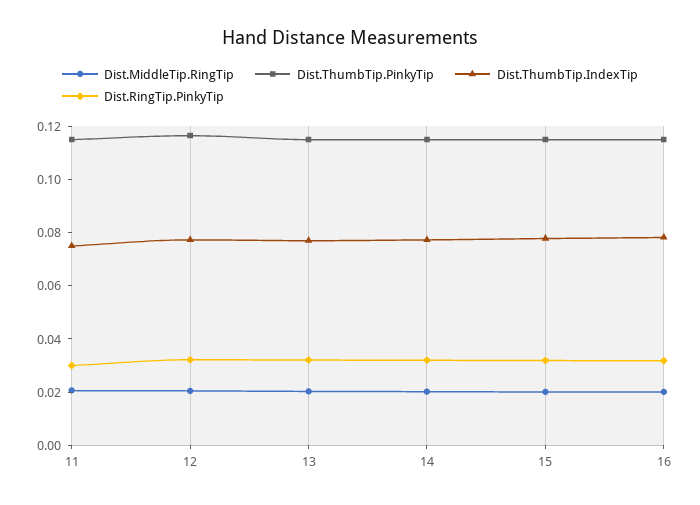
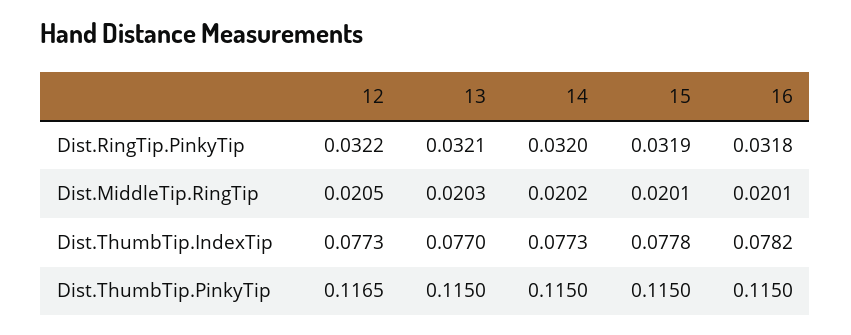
  {
    "Dist.MiddleTip.RingTip": {
-     "11": 0.02,
      "12": 0.0205,
      "13": 0.0203,
      "14": 0.0202,
      "15": 0.0201,
      "16": 0.0201
    },
    "Dist.ThumbTip.PinkyTip": {
-     "11": 0.115,
      "12": 0.1165,
      "13": 0.115,
      "14": 0.115,
      "15": 0.115,
      "16": 0.115
    },
    "Dist.ThumbTip.IndexTip": {
-     "11": 0.075,
      "12": 0.0773,
      "13": 0.077,
      "14": 0.0773,
      "15": 0.0778,
      "16": 0.0782
    },
    "Dist.RingTip.PinkyTip": {
-     "11": 0.03,
      "12": 0.0322,
      "13": 0.0321,
      "14": 0.032,
      "15": 0.0319,
      "16": 0.0318
    }
  }

